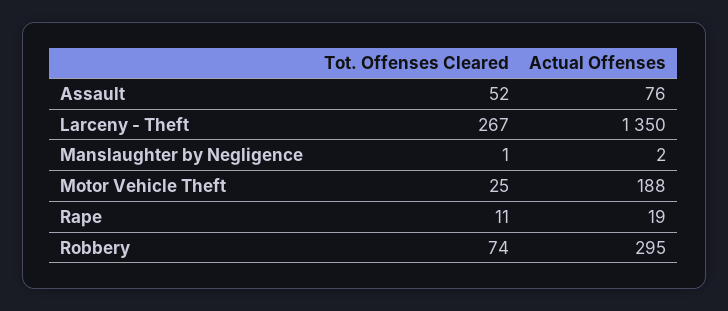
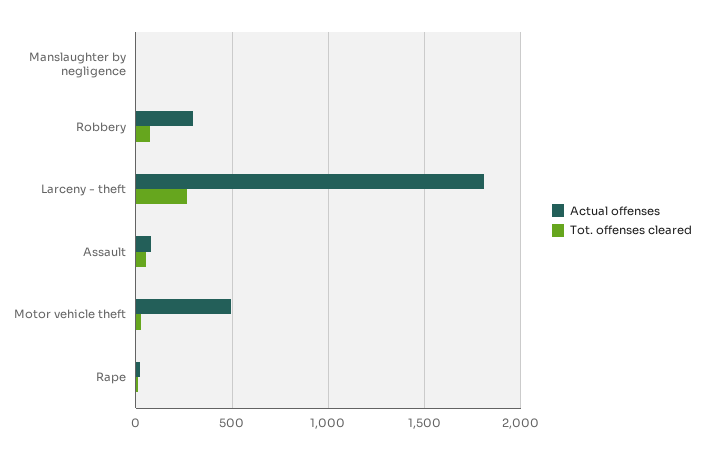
  {
    "Tot. Offenses Cleared": {
      "Assault": 52,
      "Larceny - Theft": 267,
      "Manslaughter by Negligence": 1,
      "Motor Vehicle Theft": 25,
      "Rape": 11,
      "Robbery": 74
    },
    "Actual Offenses": {
      "Assault": 76,
-     "Larceny - Theft": 1350,
+     "Larceny - Theft": 1800,
      "Manslaughter by Negligence": 2,
-     "Motor Vehicle Theft": 188,
+     "Motor Vehicle Theft": 500,
      "Rape": 19,
      "Robbery": 295
    }
  }

